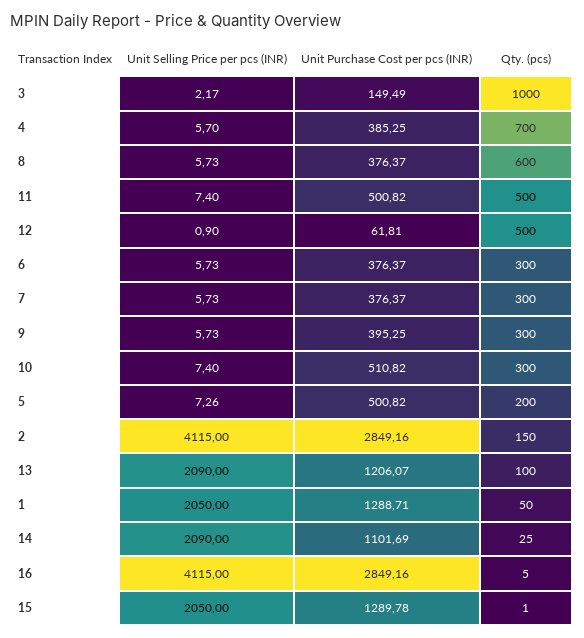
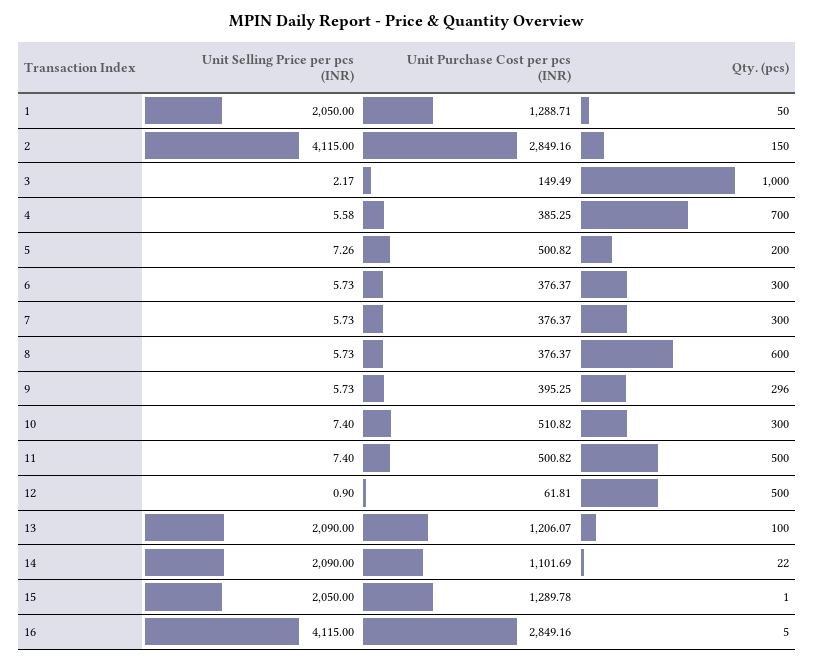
  {
    "Unit Selling Price per pcs (INR)": {
      "3": 2.17,
-     "4": 5.7,
+     "4": 5.58,
      "8": 5.73,
      "11": 7.4,
      "12": 0.9,
      "6": 5.73,
      "7": 5.73,
      "9": 5.73,
      "10": 7.4,
      "5": 7.26,
      "2": 4115,
      "13": 2090,
      "1": 2050,
      "14": 2090,
      "16": 4115,
      "15": 2050
    },
    "Unit Purchase Cost per pcs (INR)": {
      "3": 149.49,
      "4": 385.25,
      "8": 376.37,
      "11": 500.82,
      "12": 61.81,
      "6": 376.37,
      "7": 376.37,
      "9": 395.25,
      "10": 510.82,
      "5": 500.82,
      "2": 2849.16,
      "13": 1206.07,
      "1": 1288.71,
      "14": 1101.69,
      "16": 2849.16,
      "15": 1289.78
    },
    "Qty. (pcs)": {
      "3": 1000,
      "4": 700,
      "8": 600,
      "11": 500,
      "12": 500,
      "6": 300,
      "7": 300,
-     "9": 300,
+     "9": 296,
      "10": 300,
      "5": 200,
      "2": 150,
      "13": 100,
      "1": 50,
-     "14": 25,
+     "14": 22,
      "16": 5,
      "15": 1
    }
  }

